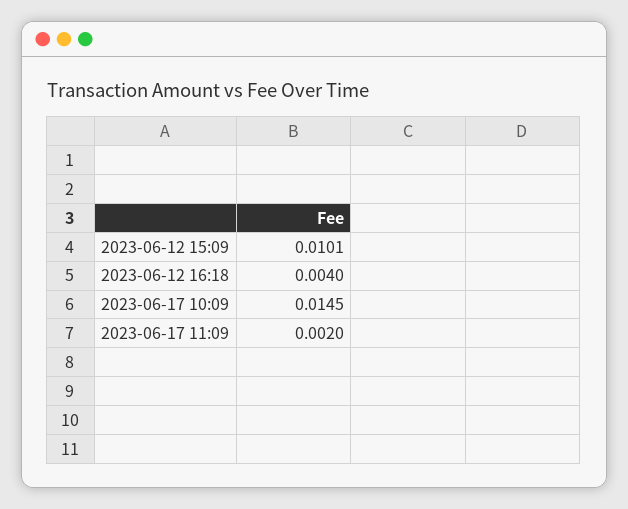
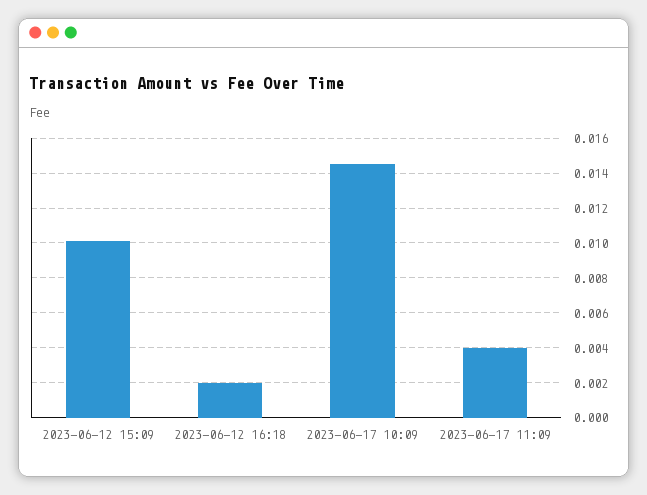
  {
    "2023-06-12 15:09": 0.0101,
-   "2023-06-12 16:18": 0.004,
+   "2023-06-12 16:18": 0.002,
    "2023-06-17 10:09": 0.0145,
-   "2023-06-17 11:09": 0.002
+   "2023-06-17 11:09": 0.004
  }

